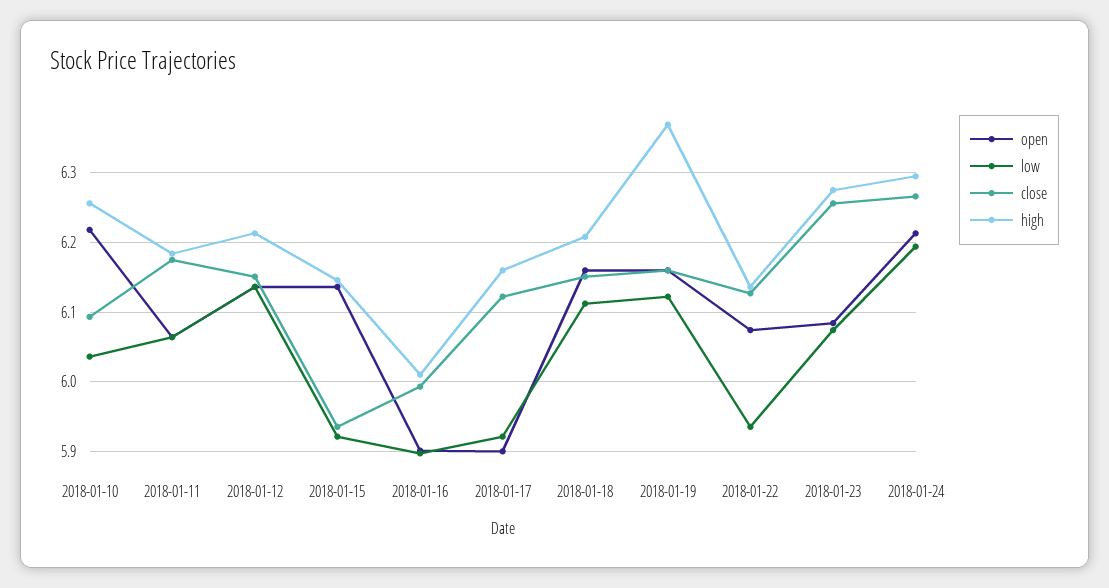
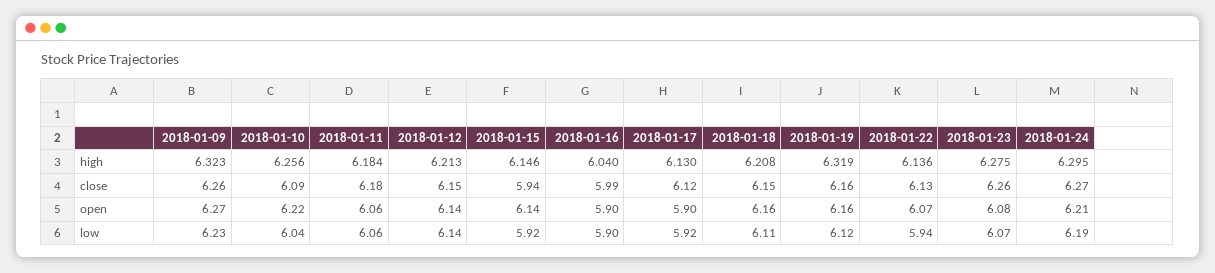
  {
    "open": {
      "2018-01-10": 6.22,
      "2018-01-11": 6.06,
      "2018-01-12": 6.14,
      "2018-01-15": 6.14,
      "2018-01-16": 5.9,
      "2018-01-17": 5.9,
      "2018-01-18": 6.16,
      "2018-01-19": 6.16,
      "2018-01-22": 6.07,
      "2018-01-23": 6.08,
-     "2018-01-24": 6.21
+     "2018-01-24": 6.21,
+     "2018-01-09": 6.27
    },
    "low": {
      "2018-01-10": 6.04,
      "2018-01-11": 6.06,
      "2018-01-12": 6.14,
      "2018-01-15": 5.92,
      "2018-01-16": 5.9,
      "2018-01-17": 5.92,
      "2018-01-18": 6.11,
      "2018-01-19": 6.12,
      "2018-01-22": 5.94,
      "2018-01-23": 6.07,
-     "2018-01-24": 6.19
+     "2018-01-24": 6.19,
+     "2018-01-09": 6.23
    },
    "close": {
      "2018-01-10": 6.09,
      "2018-01-11": 6.18,
      "2018-01-12": 6.15,
      "2018-01-15": 5.94,
      "2018-01-16": 5.99,
      "2018-01-17": 6.12,
      "2018-01-18": 6.15,
      "2018-01-19": 6.16,
      "2018-01-22": 6.13,
      "2018-01-23": 6.26,
-     "2018-01-24": 6.27
+     "2018-01-24": 6.27,
+     "2018-01-09": 6.26
    },
    "high": {
      "2018-01-10": 6.256,
      "2018-01-11": 6.184,
      "2018-01-12": 6.213,
      "2018-01-15": 6.146,
-     "2018-01-16": 6.01,
+     "2018-01-16": 6.04,
-     "2018-01-17": 6.16,
+     "2018-01-17": 6.13,
      "2018-01-18": 6.208,
-     "2018-01-19": 6.37,
+     "2018-01-19": 6.319,
      "2018-01-22": 6.136,
      "2018-01-23": 6.275,
-     "2018-01-24": 6.295
+     "2018-01-24": 6.295,
+     "2018-01-09": 6.323
    }
  }

